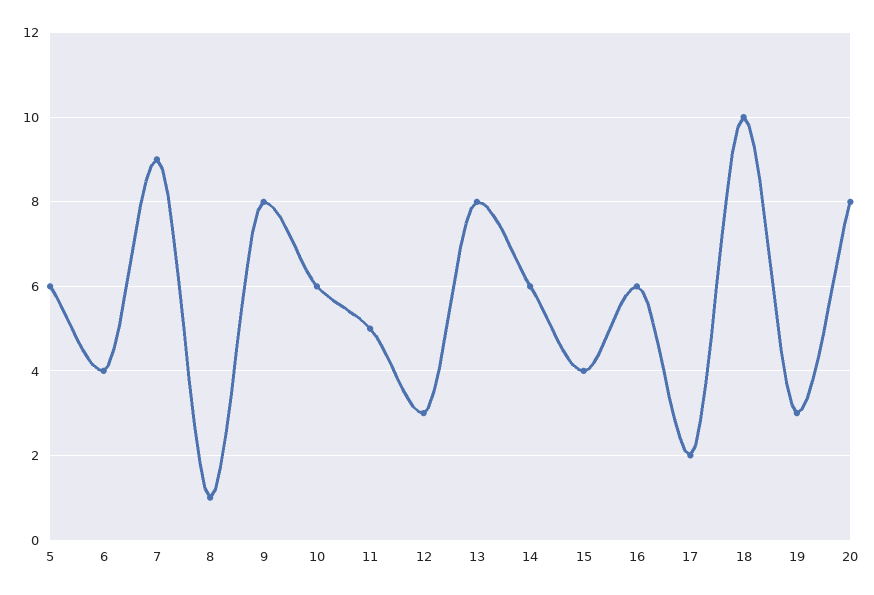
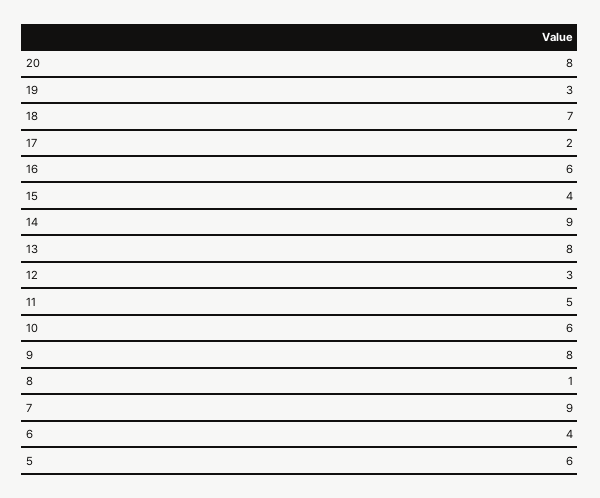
  {
    "5": 6,
    "6": 4,
    "7": 9,
    "8": 1,
    "9": 8,
    "10": 6,
    "11": 5,
    "12": 3,
    "13": 8,
-   "14": 6,
+   "14": 9,
    "15": 4,
    "16": 6,
    "17": 2,
-   "18": 10,
+   "18": 7,
    "19": 3,
    "20": 8
  }

